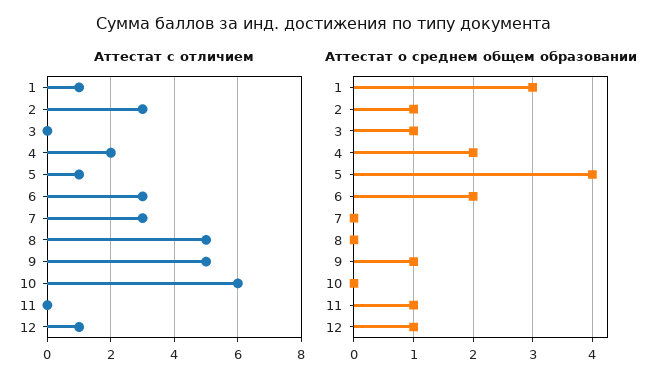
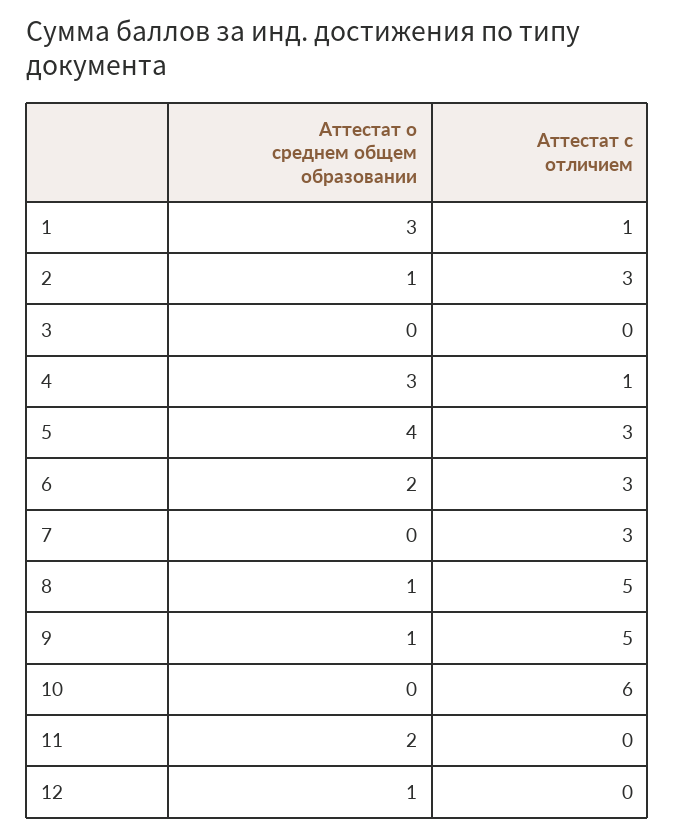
  {
    "Аттестат с отличием": {
      "1": 1,
      "2": 3,
      "3": 0,
-     "4": 2,
+     "4": 1,
-     "5": 1,
+     "5": 3,
      "6": 3,
      "7": 3,
      "8": 5,
      "9": 5,
      "10": 6,
      "11": 0,
-     "12": 1
+     "12": 0
    },
    "Аттестат о среднем общем образовании": {
      "1": 3,
      "2": 1,
-     "3": 1,
+     "3": 0,
-     "4": 2,
+     "4": 3,
      "5": 4,
      "6": 2,
      "7": 0,
-     "8": 0,
+     "8": 1,
      "9": 1,
      "10": 0,
-     "11": 1,
+     "11": 2,
      "12": 1
    }
  }

